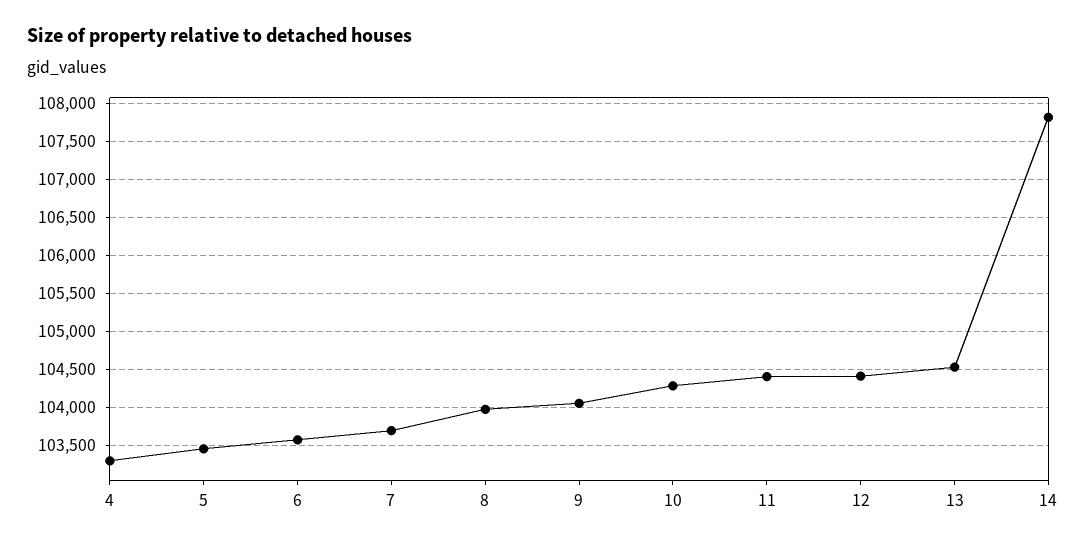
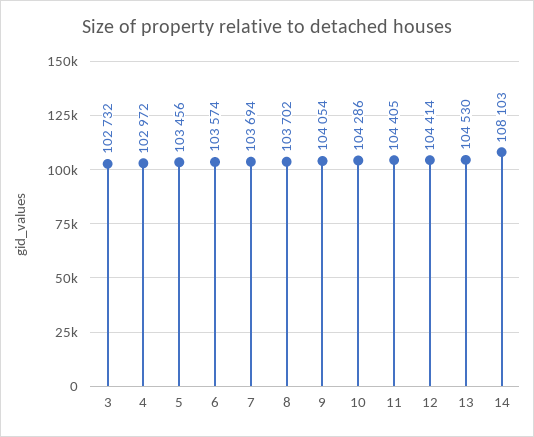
  {
-   "4": 103300,
+   "4": 102972,
    "5": 103456,
    "6": 103574,
    "7": 103694,
-   "8": 104000,
+   "8": 103702,
    "9": 104054,
    "10": 104286,
    "11": 104405,
    "12": 104414,
    "13": 104530,
-   "14": 107800
+   "14": 108103,
+   "3": 102732
  }

